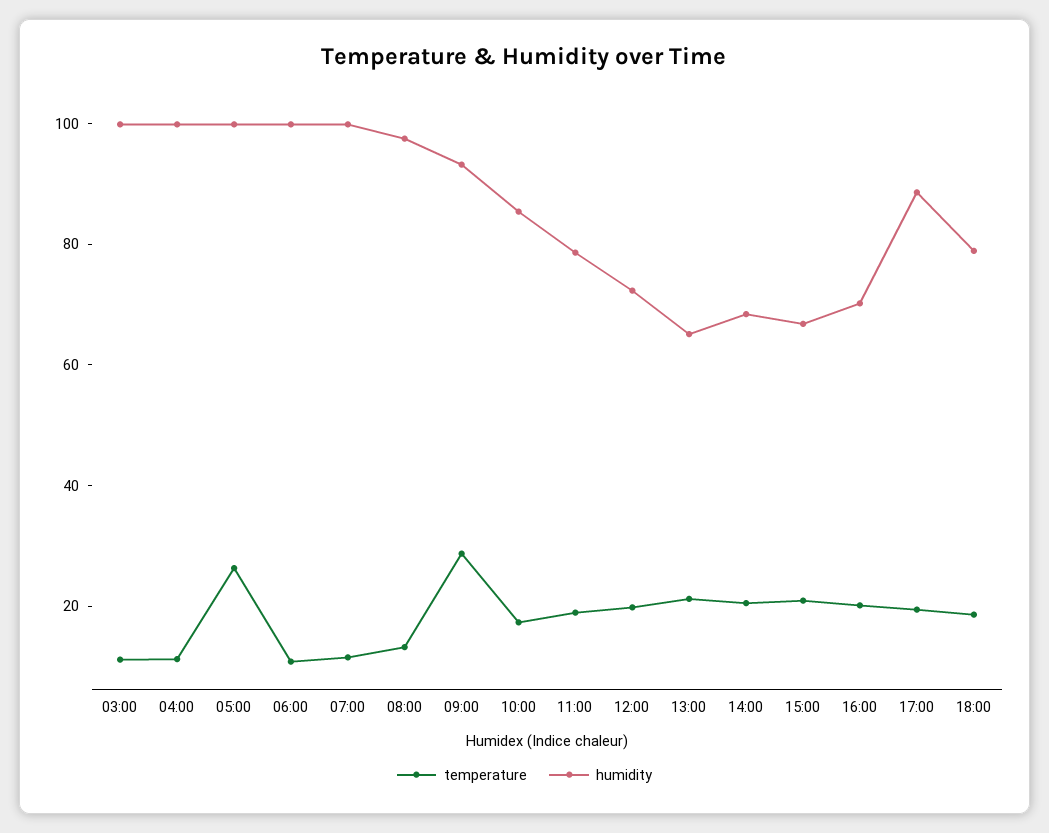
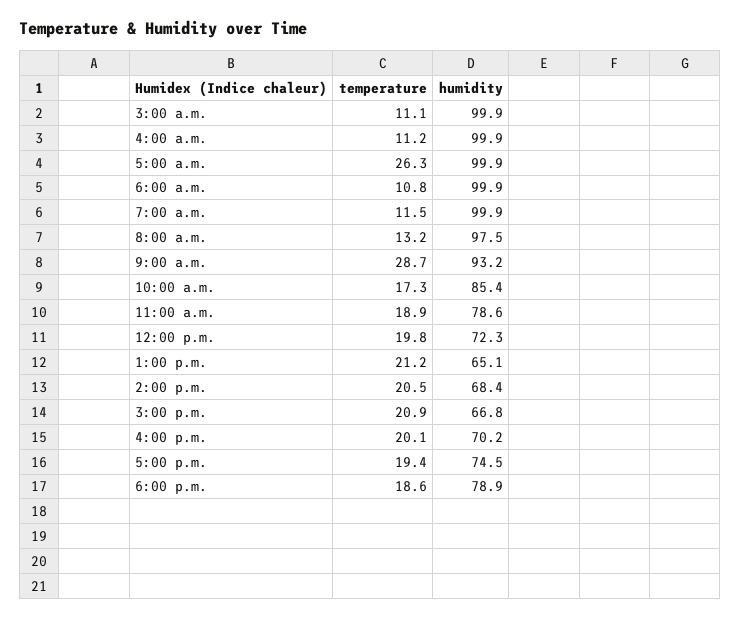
  {
    "temperature": {
      "03:00": 11.1,
      "04:00": 11.2,
      "05:00": 26.3,
      "06:00": 10.8,
      "07:00": 11.5,
      "08:00": 13.2,
      "09:00": 28.7,
      "10:00": 17.3,
      "11:00": 18.9,
      "12:00": 19.8,
      "13:00": 21.2,
      "14:00": 20.5,
      "15:00": 20.9,
      "16:00": 20.1,
      "17:00": 19.4,
      "18:00": 18.6
    },
    "humidity": {
      "03:00": 99.9,
      "04:00": 99.9,
      "05:00": 99.9,
      "06:00": 99.9,
      "07:00": 99.9,
      "08:00": 97.5,
      "09:00": 93.2,
      "10:00": 85.4,
      "11:00": 78.6,
      "12:00": 72.3,
      "13:00": 65.1,
      "14:00": 68.4,
      "15:00": 66.8,
      "16:00": 70.2,
-     "17:00": 90,
+     "17:00": 74.5,
      "18:00": 78.9
    }
  }

